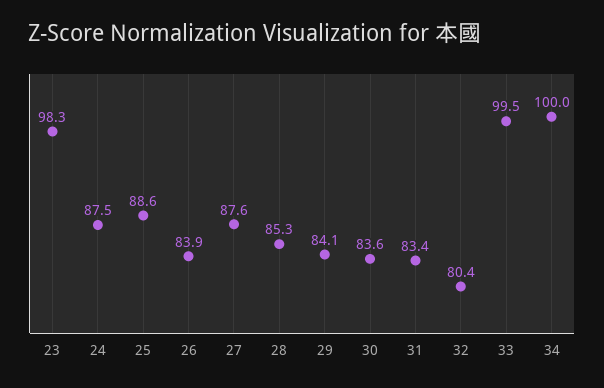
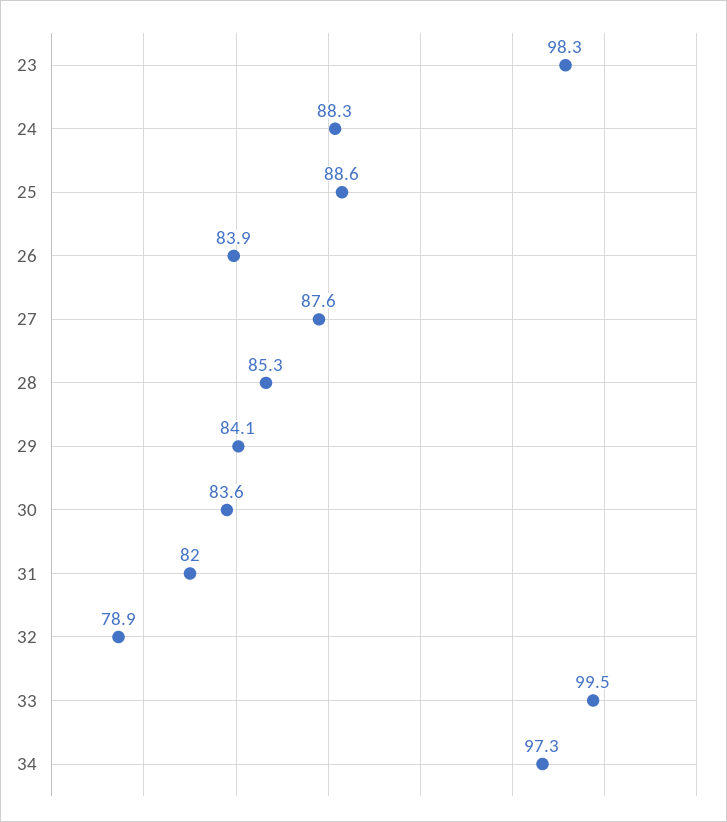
  {
    "23": 98.3,
-   "24": 87.5,
+   "24": 88.3,
    "25": 88.6,
    "26": 83.9,
    "27": 87.6,
    "28": 85.3,
    "29": 84.1,
    "30": 83.6,
-   "31": 83.4,
+   "31": 82,
-   "32": 80.4,
+   "32": 78.9,
    "33": 99.5,
-   "34": 100
+   "34": 97.3
  }

